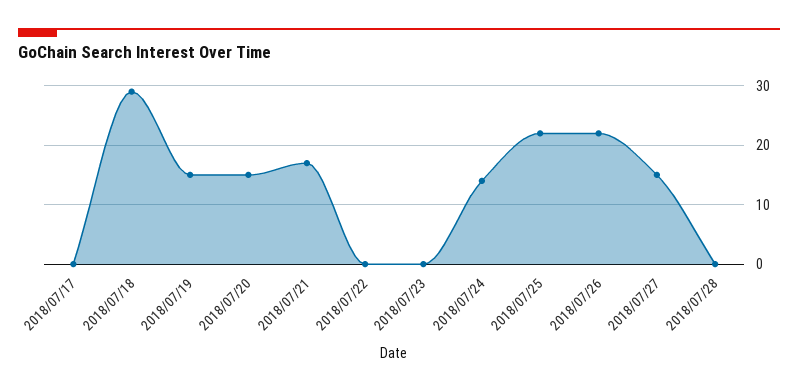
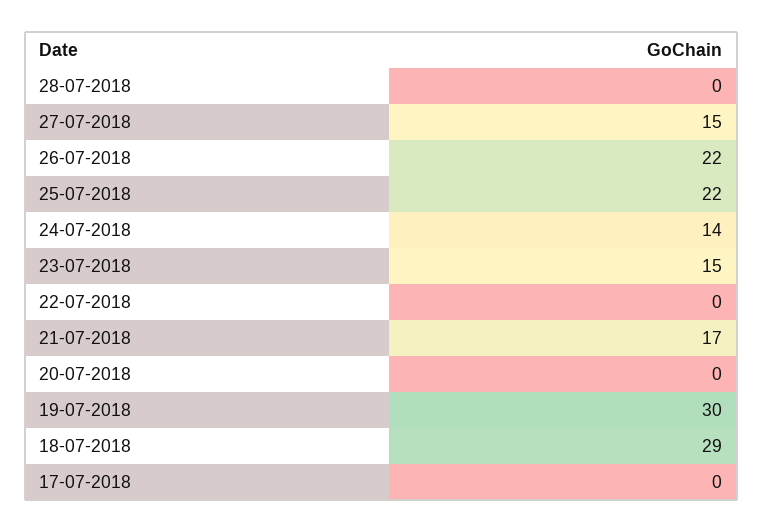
  {
    "2018/07/17": 0,
    "2018/07/18": 29,
-   "2018/07/19": 15,
+   "2018/07/19": 30,
-   "2018/07/20": 15,
+   "2018/07/20": 0,
    "2018/07/21": 17,
    "2018/07/22": 0,
-   "2018/07/23": 0,
+   "2018/07/23": 15,
    "2018/07/24": 14,
    "2018/07/25": 22,
    "2018/07/26": 22,
    "2018/07/27": 15,
    "2018/07/28": 0
  }

